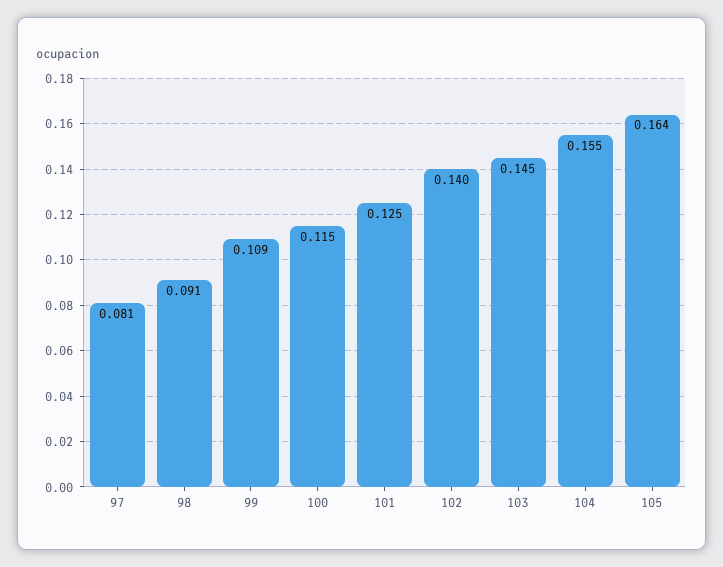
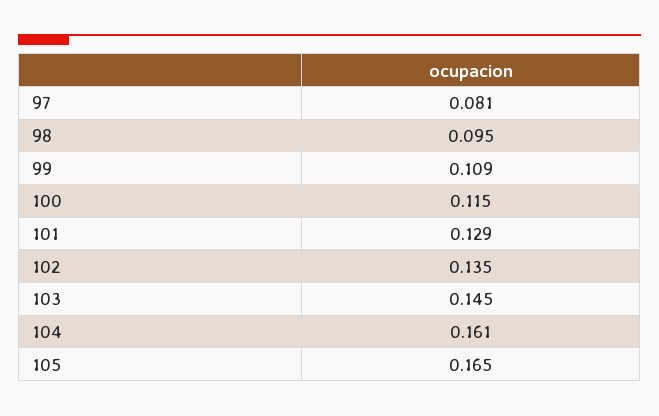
  {
    "97": 0.081,
-   "98": 0.091,
+   "98": 0.095,
    "99": 0.109,
    "100": 0.115,
-   "101": 0.125,
+   "101": 0.129,
-   "102": 0.14,
+   "102": 0.135,
    "103": 0.145,
-   "104": 0.155,
+   "104": 0.161,
-   "105": 0.164
+   "105": 0.165
  }

